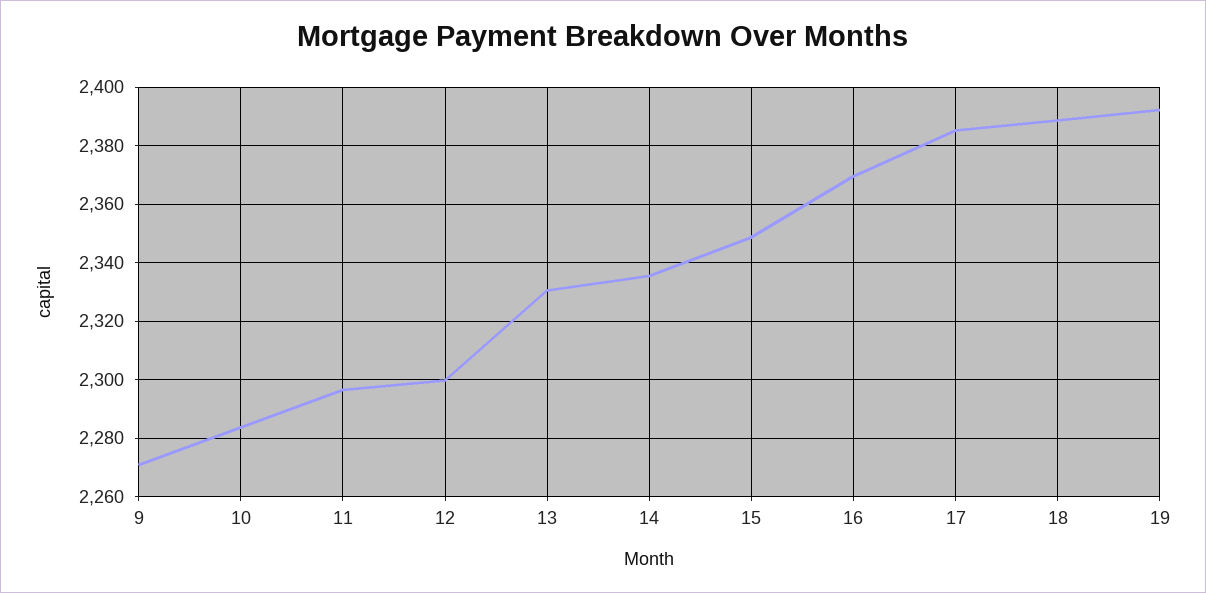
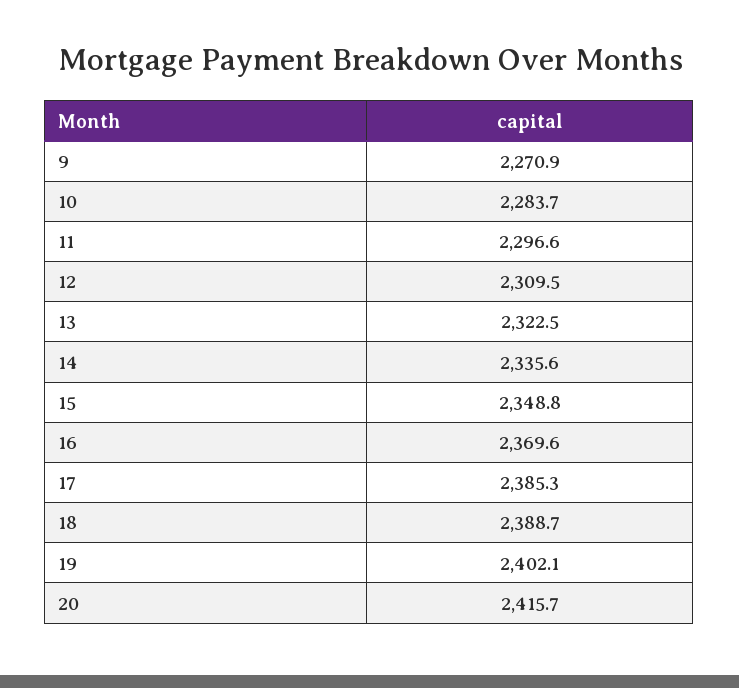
  {
    "9": 2270.9,
    "10": 2283.7,
    "11": 2296.6,
-   "12": 2300,
+   "12": 2309.5,
-   "13": 2330,
+   "13": 2322.5,
    "14": 2335.6,
    "15": 2348.8,
    "16": 2369.6,
    "17": 2385.3,
    "18": 2388.7,
-   "19": 2392.5
+   "19": 2402.1,
+   "20": 2415.7
  }

